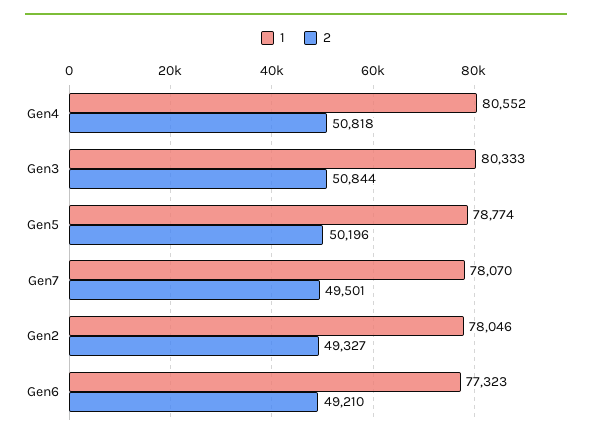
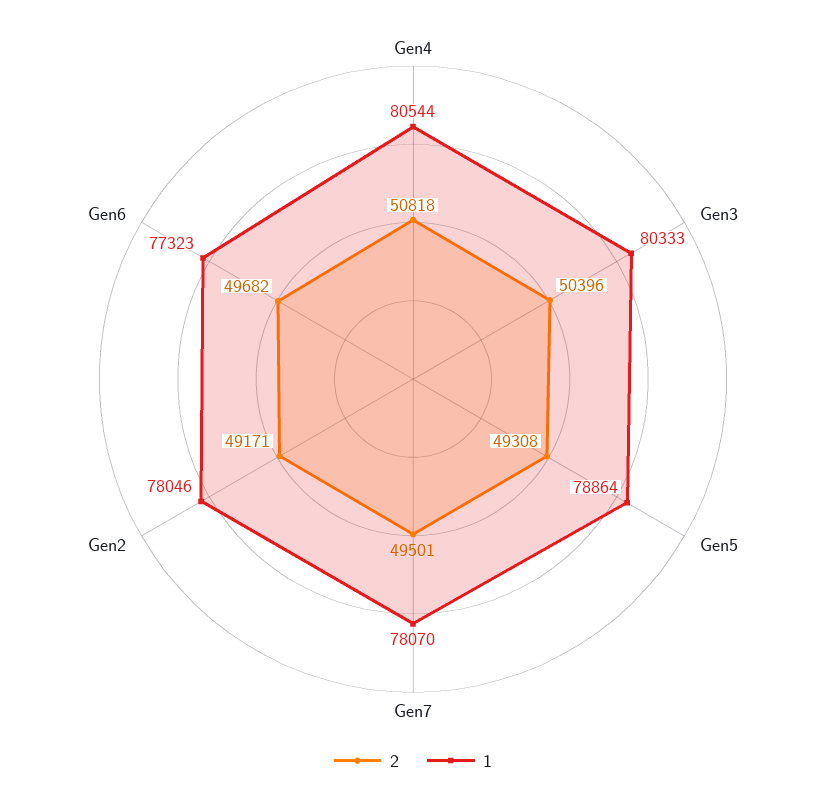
  {
    "1": {
-     "Gen4": 80552,
+     "Gen4": 80544,
      "Gen3": 80333,
-     "Gen5": 78774,
+     "Gen5": 78864,
      "Gen7": 78070,
      "Gen2": 78046,
      "Gen6": 77323
    },
    "2": {
      "Gen4": 50818,
-     "Gen3": 50844,
+     "Gen3": 50396,
-     "Gen5": 50196,
+     "Gen5": 49308,
      "Gen7": 49501,
-     "Gen2": 49327,
+     "Gen2": 49171,
-     "Gen6": 49210
+     "Gen6": 49682
    }
  }

